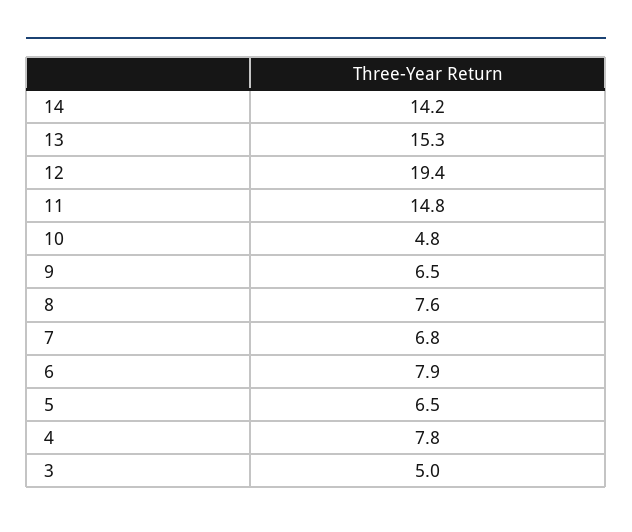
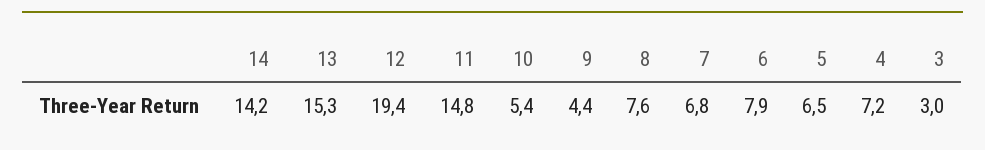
  {
    "14": 14.2,
    "13": 15.3,
    "12": 19.4,
    "11": 14.8,
-   "10": 4.8,
+   "10": 5.4,
-   "9": 6.5,
+   "9": 4.4,
    "8": 7.6,
    "7": 6.8,
    "6": 7.9,
    "5": 6.5,
-   "4": 7.8,
+   "4": 7.2,
-   "3": 5
+   "3": 3
  }

